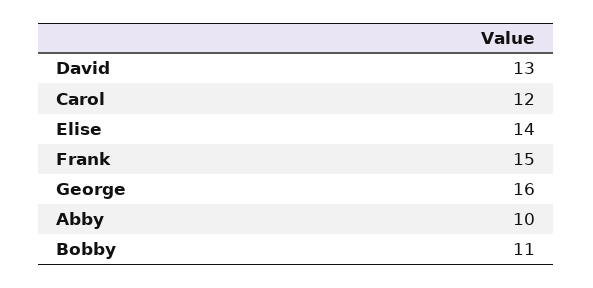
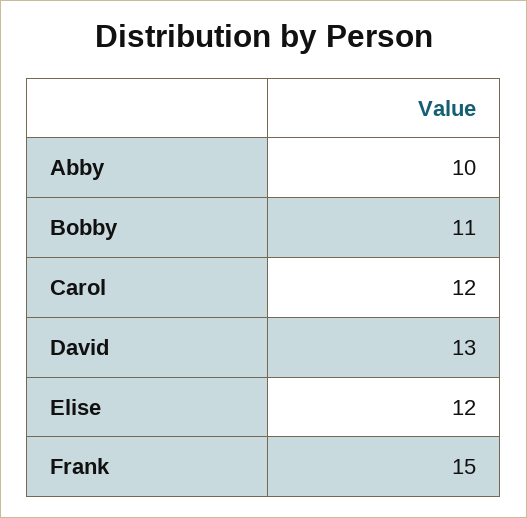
  {
    "David": 13,
    "Carol": 12,
-   "Elise": 14,
+   "Elise": 12,
    "Frank": 15,
-   "George": 16,
    "Abby": 10,
    "Bobby": 11
  }

